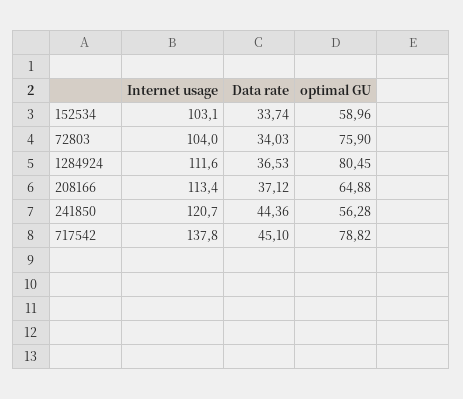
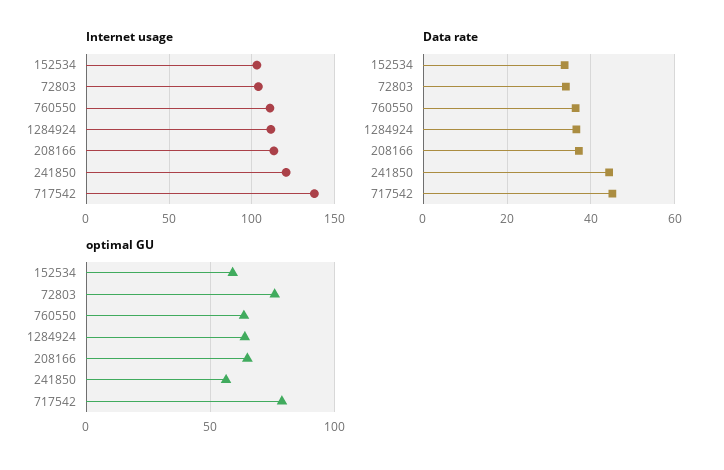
  {
    "Internet usage": {
      "152534": 103.1,
      "72803": 104,
      "1284924": 111.6,
      "208166": 113.4,
      "241850": 120.7,
-     "717542": 137.8
+     "717542": 137.8,
+     "760550": 110
    },
    "Data rate": {
      "152534": 33.74,
      "72803": 34.03,
      "1284924": 36.53,
      "208166": 37.12,
      "241850": 44.36,
-     "717542": 45.1
+     "717542": 45.1,
+     "760550": 36
    },
    "optimal GU": {
      "152534": 58.96,
      "72803": 75.9,
-     "1284924": 80.45,
+     "1284924": 65,
      "208166": 64.88,
      "241850": 56.28,
-     "717542": 78.82
+     "717542": 78.82,
+     "760550": 65
    }
  }

